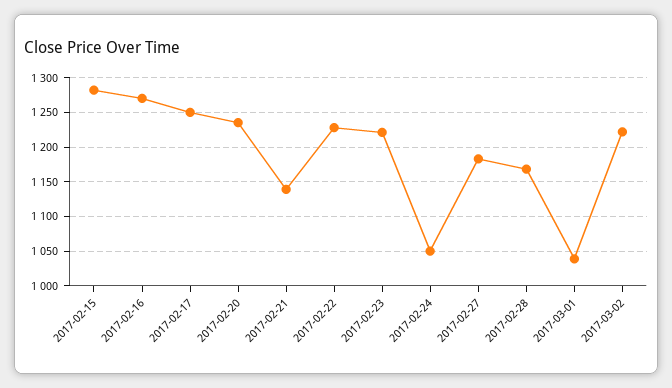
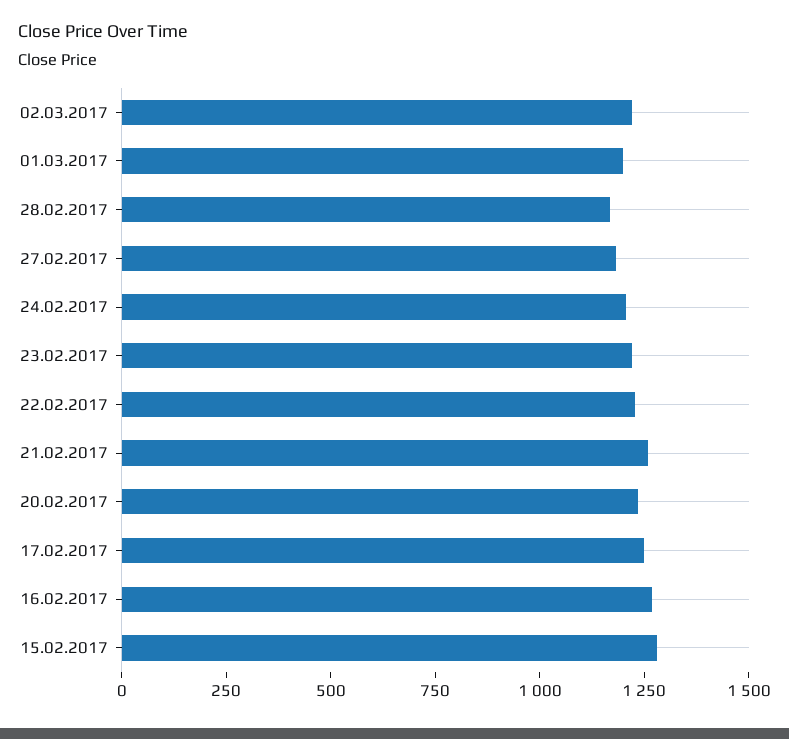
  {
    "2017-02-15": 1280,
    "2017-02-16": 1270,
    "2017-02-17": 1250,
    "2017-02-20": 1240,
-   "2017-02-21": 1140,
+   "2017-02-21": 1250,
    "2017-02-22": 1230,
    "2017-02-23": 1220,
-   "2017-02-24": 1050,
+   "2017-02-24": 1200,
    "2017-02-27": 1180,
    "2017-02-28": 1170,
-   "2017-03-01": 1040,
+   "2017-03-01": 1200,
    "2017-03-02": 1220
  }

